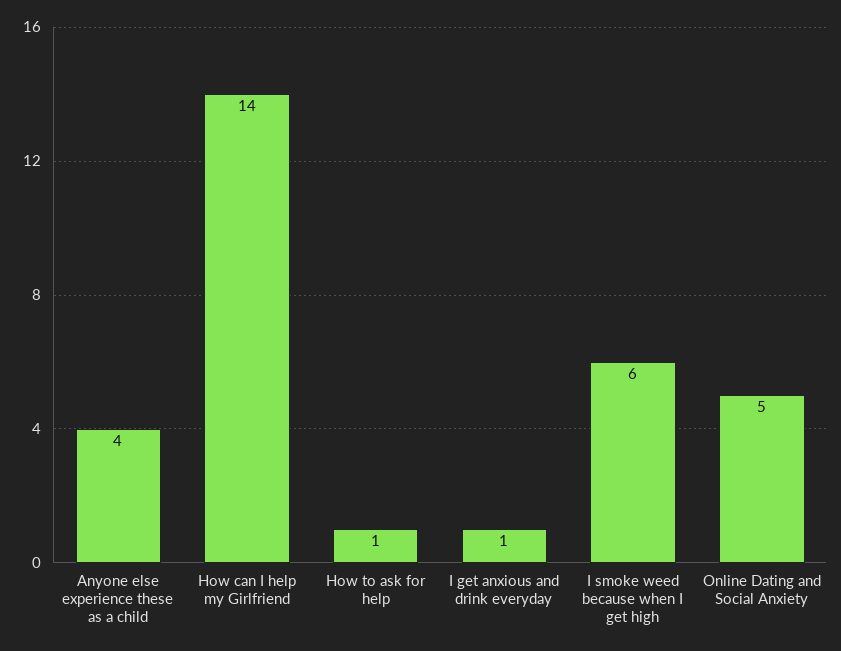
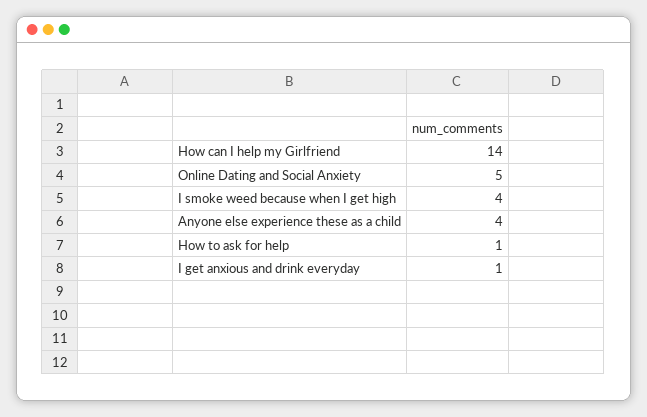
  {
    "Anyone else experience these as a child": 4,
    "How can I help my Girlfriend": 14,
    "How to ask for help": 1,
    "I get anxious and drink everyday": 1,
-   "I smoke weed because when I get high": 6,
+   "I smoke weed because when I get high": 4,
    "Online Dating and Social Anxiety": 5
  }

